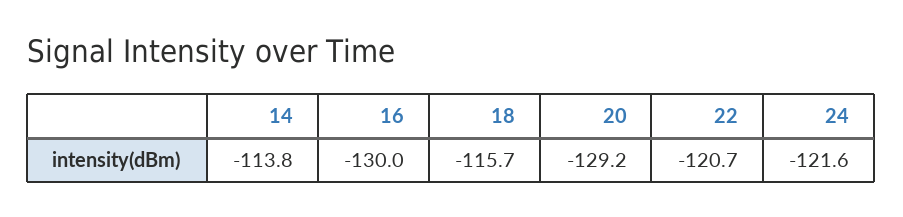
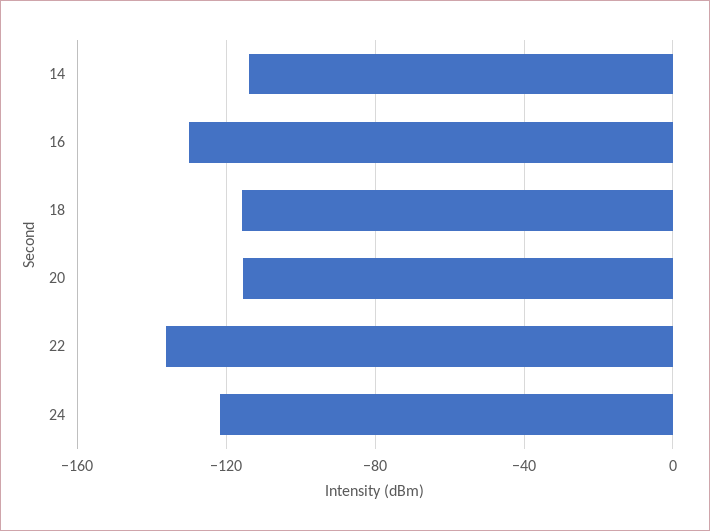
  {
    "14": -113.8,
    "16": -130,
    "18": -115.7,
-   "20": -129.2,
+   "20": -115,
-   "22": -120.7,
+   "22": -135,
    "24": -121.6
  }

